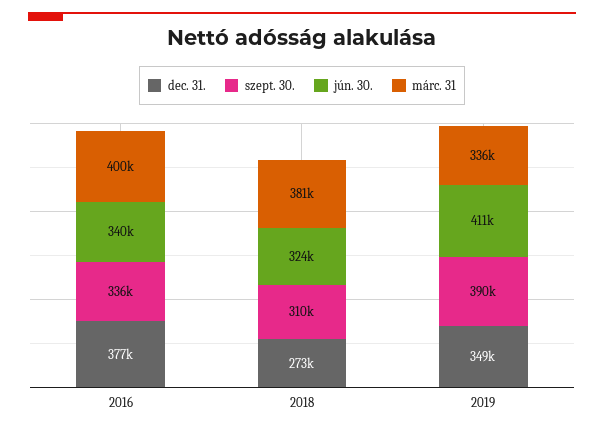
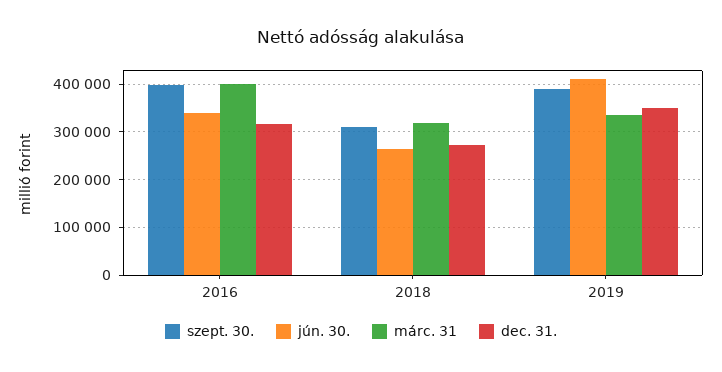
  {
    "dec. 31.": {
-     "2016": 377000,
+     "2016": 320000,
      "2018": 273000,
      "2019": 349000
    },
    "szept. 30.": {
-     "2016": 336000,
+     "2016": 400000,
      "2018": 310000,
      "2019": 390000
    },
    "jún. 30.": {
      "2016": 340000,
-     "2018": 324000,
+     "2018": 260000,
      "2019": 411000
    },
    "márc. 31": {
      "2016": 400000,
-     "2018": 381000,
+     "2018": 320000,
      "2019": 336000
    }
  }

